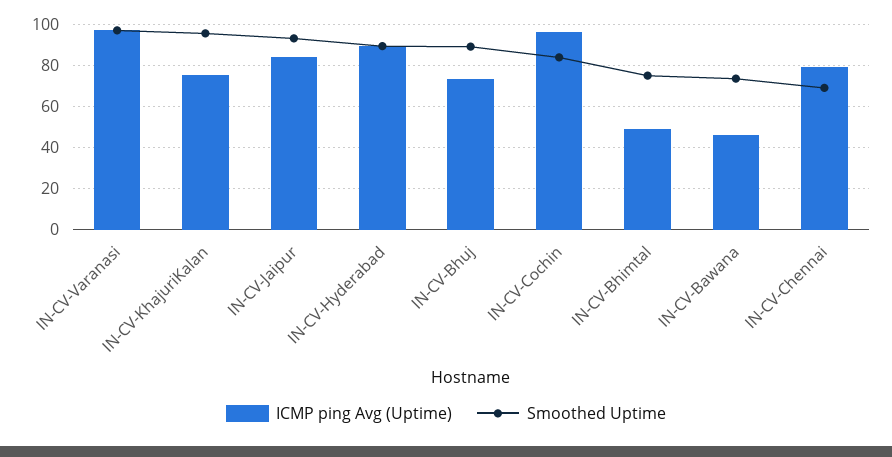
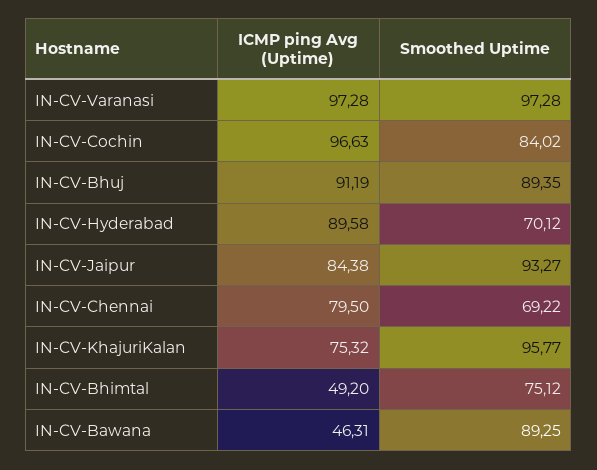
  {
    "ICMP ping Avg (Uptime)": {
      "IN-CV-Varanasi": 97.28,
      "IN-CV-KhajuriKalan": 75.32,
      "IN-CV-Jaipur": 84.38,
      "IN-CV-Hyderabad": 89.58,
-     "IN-CV-Bhuj": 75,
+     "IN-CV-Bhuj": 91.19,
      "IN-CV-Cochin": 96.63,
      "IN-CV-Bhimtal": 49.2,
      "IN-CV-Bawana": 46.31,
      "IN-CV-Chennai": 79.5
    },
    "Smoothed Uptime": {
      "IN-CV-Varanasi": 97.28,
      "IN-CV-KhajuriKalan": 95.77,
      "IN-CV-Jaipur": 93.27,
-     "IN-CV-Hyderabad": 90,
+     "IN-CV-Hyderabad": 70.12,
      "IN-CV-Bhuj": 89.35,
      "IN-CV-Cochin": 84.02,
      "IN-CV-Bhimtal": 75.12,
-     "IN-CV-Bawana": 75,
+     "IN-CV-Bawana": 89.25,
      "IN-CV-Chennai": 69.22
    }
  }

